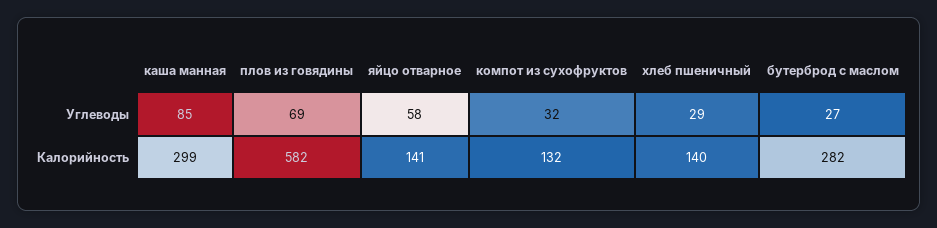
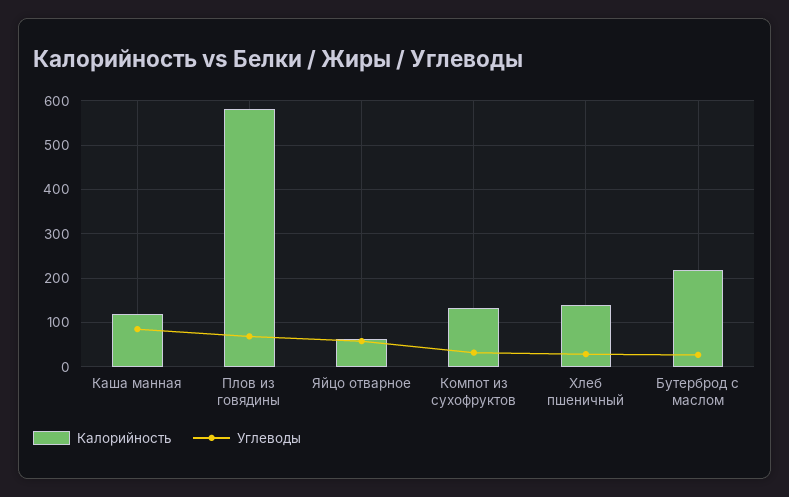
  {
    "Углеводы": {
      "каша манная": 85,
      "плов из говядины": 69,
      "яйцо отварное": 58,
      "компот из сухофруктов": 32,
      "хлеб пшеничный": 29,
      "бутерброд с маслом": 27
    },
    "Калорийность": {
-     "каша манная": 299,
+     "каша манная": 120,
      "плов из говядины": 582,
-     "яйцо отварное": 141,
+     "яйцо отварное": 60,
      "компот из сухофруктов": 132,
      "хлеб пшеничный": 140,
-     "бутерброд с маслом": 282
+     "бутерброд с маслом": 220
    }
  }

